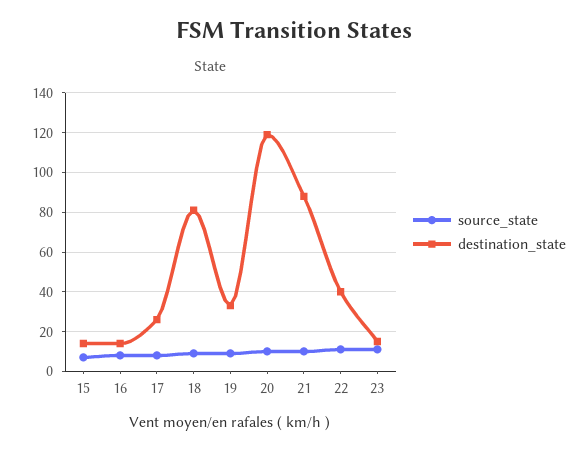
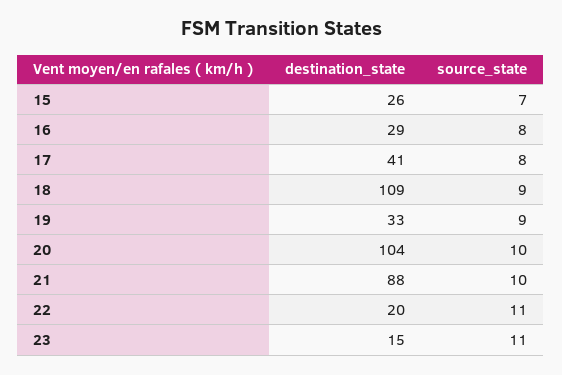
  {
    "source_state": {
      "15": 7,
      "16": 8,
      "17": 8,
      "18": 9,
      "19": 9,
      "20": 10,
      "21": 10,
      "22": 11,
      "23": 11
    },
    "destination_state": {
-     "15": 15,
+     "15": 26,
-     "16": 15,
+     "16": 29,
-     "17": 25,
+     "17": 41,
-     "18": 80,
+     "18": 109,
      "19": 33,
-     "20": 120,
+     "20": 104,
      "21": 88,
-     "22": 40,
+     "22": 20,
      "23": 15
    }
  }

